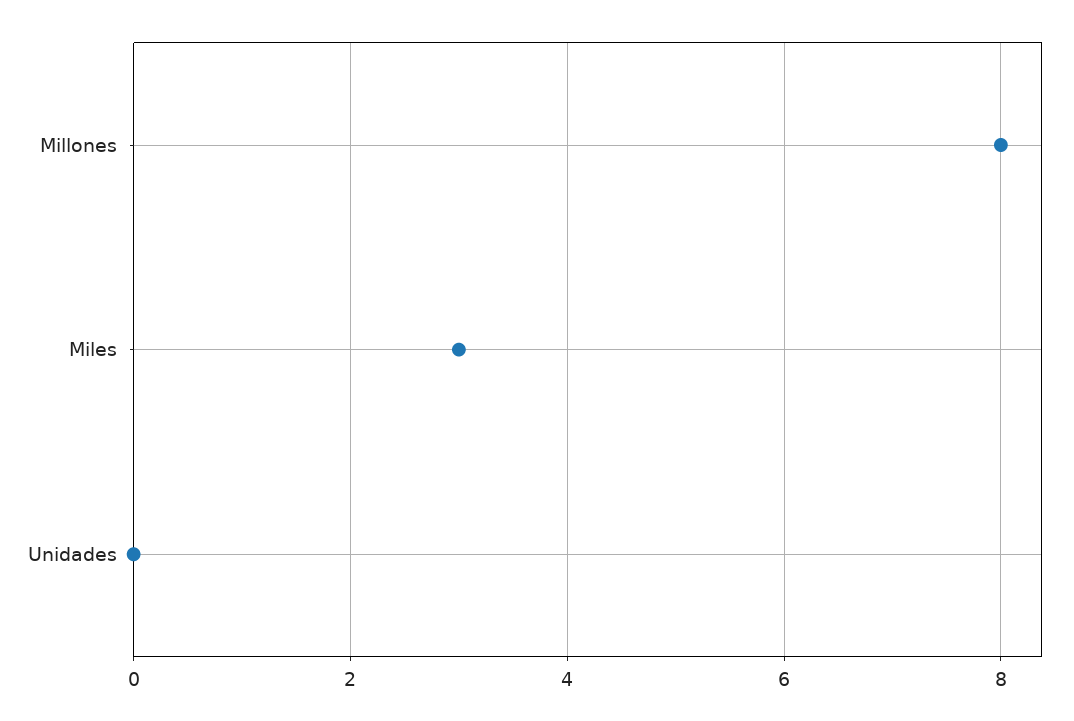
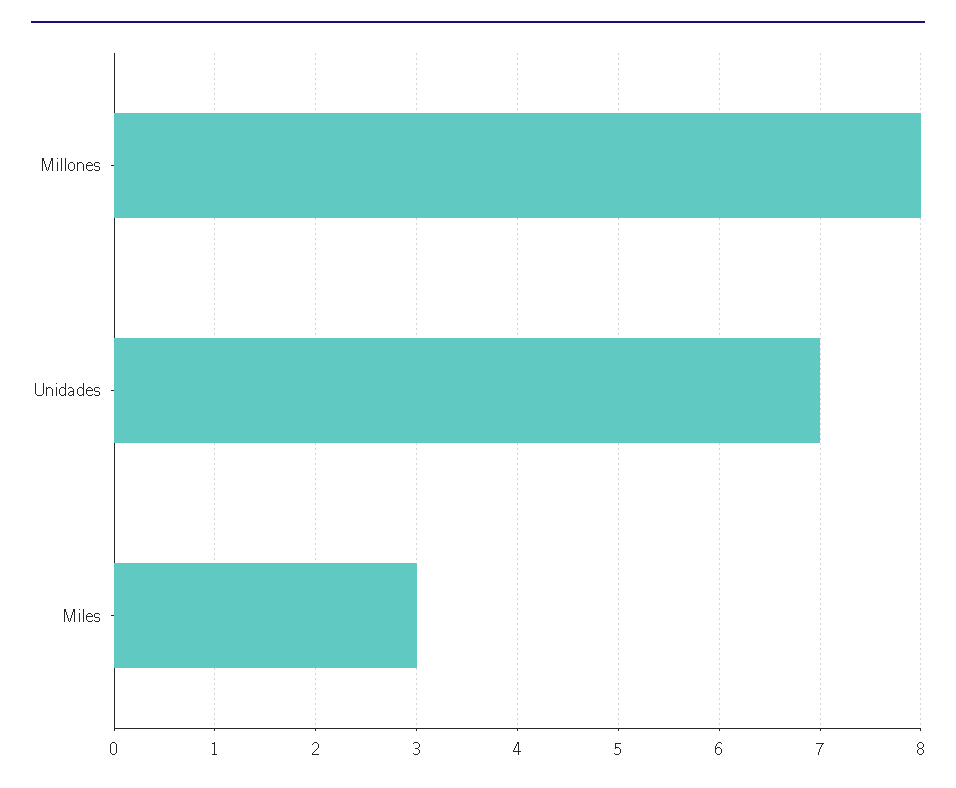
  {
    "Millones": 8,
    "Miles": 3,
-   "Unidades": 0
+   "Unidades": 7
  }

